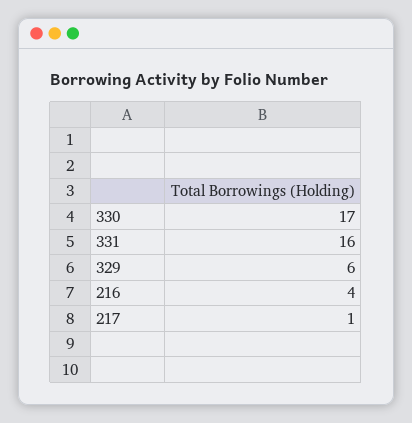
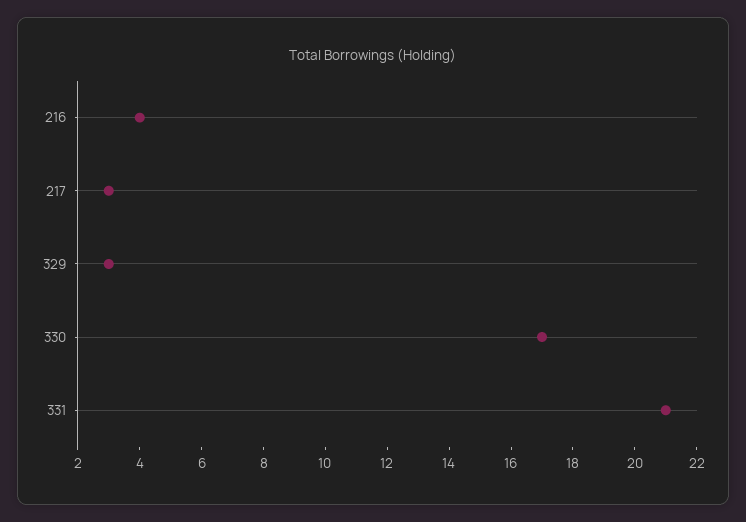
  {
    "330": 17,
-   "331": 16,
+   "331": 21,
-   "329": 6,
+   "329": 3,
    "216": 4,
-   "217": 1
+   "217": 3
  }

